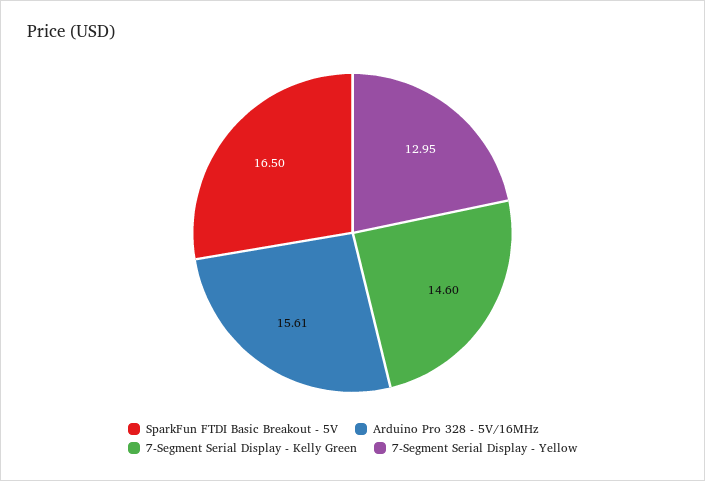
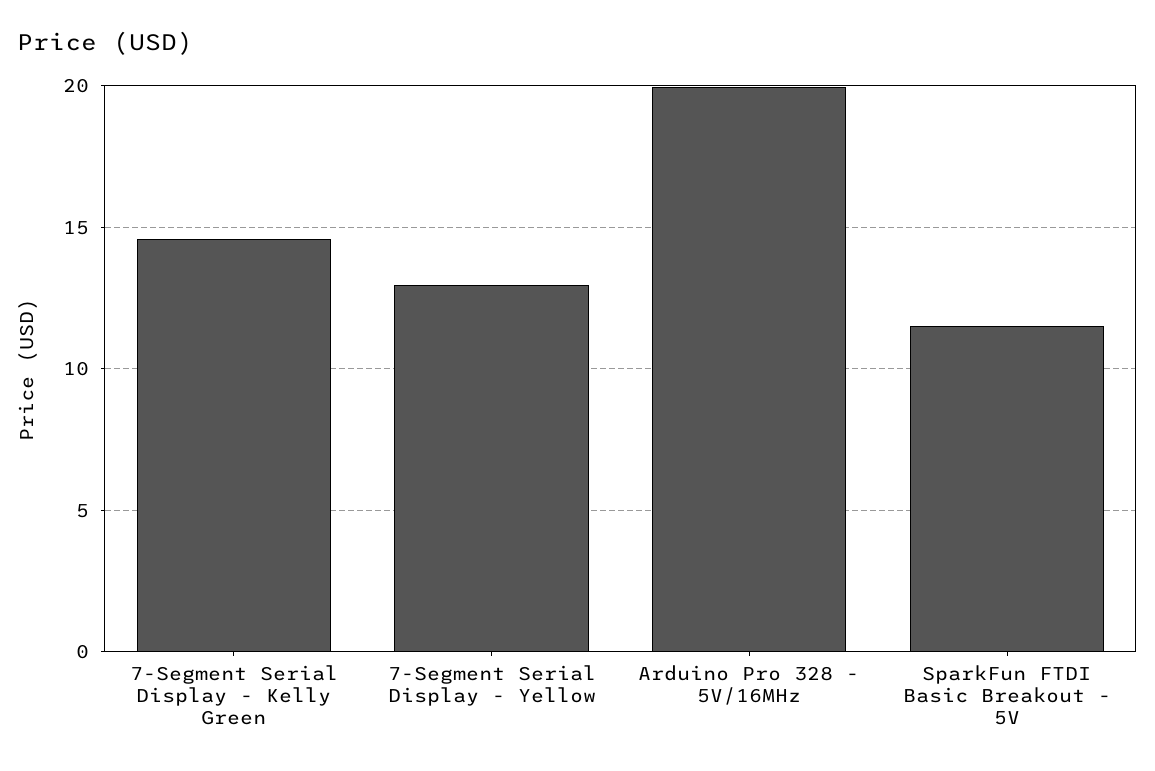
  {
-   "SparkFun FTDI Basic Breakout - 5V": 16.5,
+   "SparkFun FTDI Basic Breakout - 5V": 11.5,
-   "Arduino Pro 328 - 5V/16MHz": 15.61,
+   "Arduino Pro 328 - 5V/16MHz": 20,
    "7-Segment Serial Display - Kelly Green": 14.6,
    "7-Segment Serial Display - Yellow": 12.95
  }

